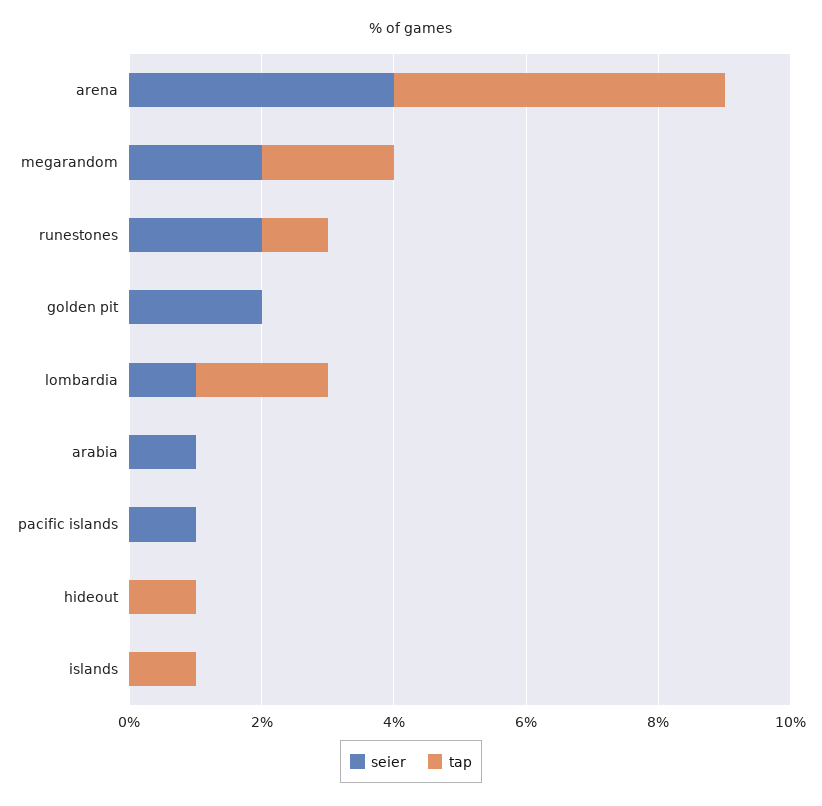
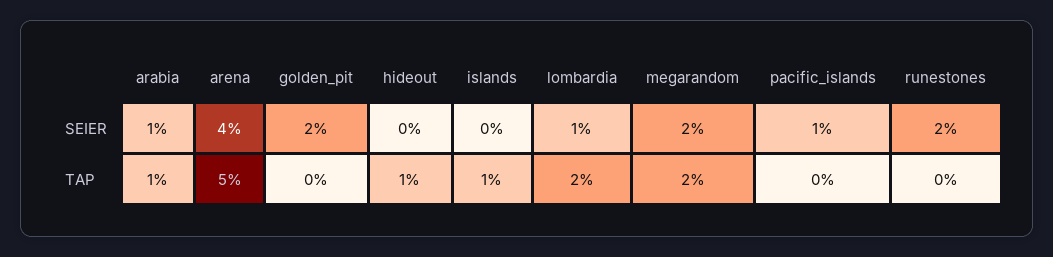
  {
    "seier": {
      "arena": 4,
      "megarandom": 2,
      "runestones": 2,
      "golden pit": 2,
      "lombardia": 1,
      "arabia": 1,
      "pacific islands": 1,
      "hideout": 0,
      "islands": 0
    },
    "tap": {
      "arena": 5,
      "megarandom": 2,
-     "runestones": 1,
+     "runestones": 0,
      "golden pit": 0,
      "lombardia": 2,
-     "arabia": 0,
+     "arabia": 1,
      "pacific islands": 0,
      "hideout": 1,
      "islands": 1
    }
  }

